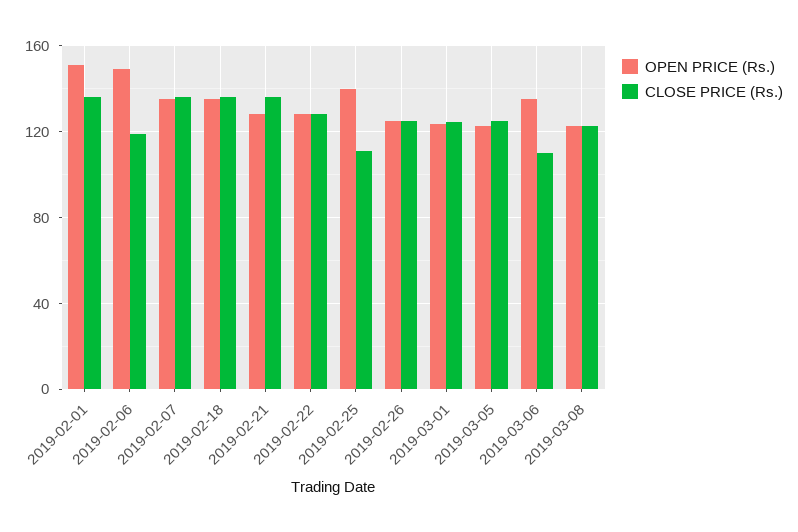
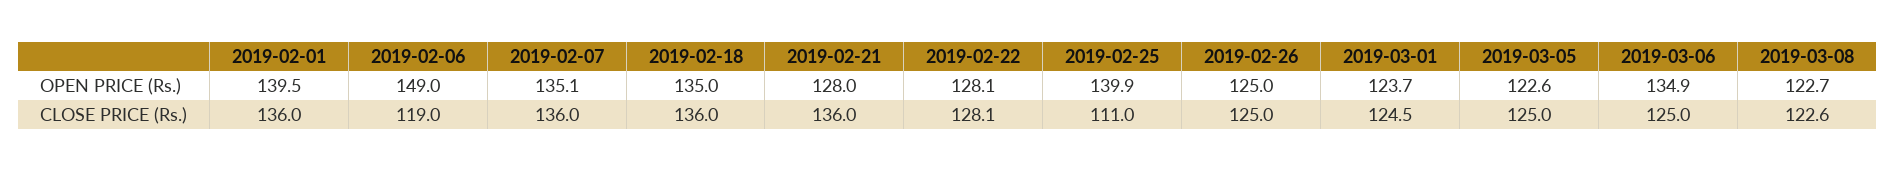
  {
    "OPEN PRICE (Rs.)": {
-     "2019-02-01": 150,
+     "2019-02-01": 139.5,
      "2019-02-06": 149,
      "2019-02-07": 135.1,
      "2019-02-18": 135,
      "2019-02-21": 128,
      "2019-02-22": 128.1,
      "2019-02-25": 139.9,
      "2019-02-26": 125,
      "2019-03-01": 123.7,
      "2019-03-05": 122.6,
      "2019-03-06": 134.9,
      "2019-03-08": 122.7
    },
    "CLOSE PRICE (Rs.)": {
      "2019-02-01": 136,
      "2019-02-06": 119,
      "2019-02-07": 136,
      "2019-02-18": 136,
      "2019-02-21": 136,
      "2019-02-22": 128.1,
      "2019-02-25": 111,
      "2019-02-26": 125,
      "2019-03-01": 124.5,
      "2019-03-05": 125,
-     "2019-03-06": 110,
+     "2019-03-06": 125,
      "2019-03-08": 122.6
    }
  }

